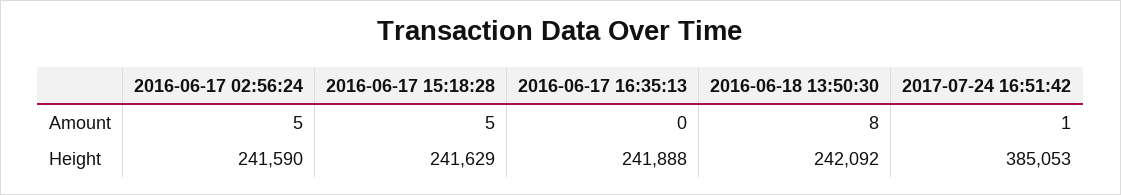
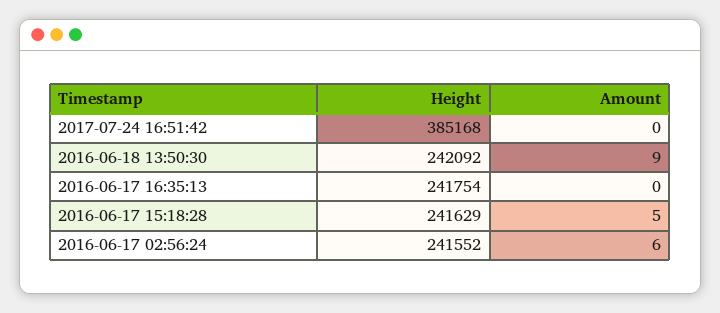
  {
    "2016-06-17 02:56:24": {
-     "Amount": 5,
+     "Amount": 6,
-     "Height": 241590
+     "Height": 241552
    },
    "2016-06-17 15:18:28": {
      "Amount": 5,
      "Height": 241629
    },
    "2016-06-17 16:35:13": {
      "Amount": 0,
-     "Height": 241888
+     "Height": 241754
    },
    "2016-06-18 13:50:30": {
-     "Amount": 8,
+     "Amount": 9,
      "Height": 242092
    },
    "2017-07-24 16:51:42": {
-     "Amount": 1,
+     "Amount": 0,
-     "Height": 385053
+     "Height": 385168
    }
  }

